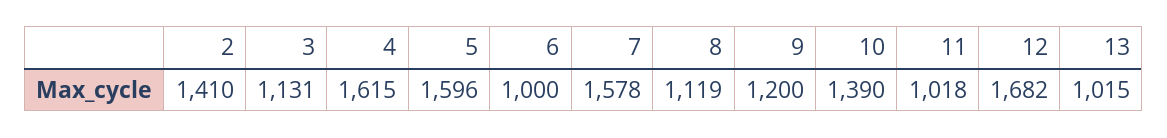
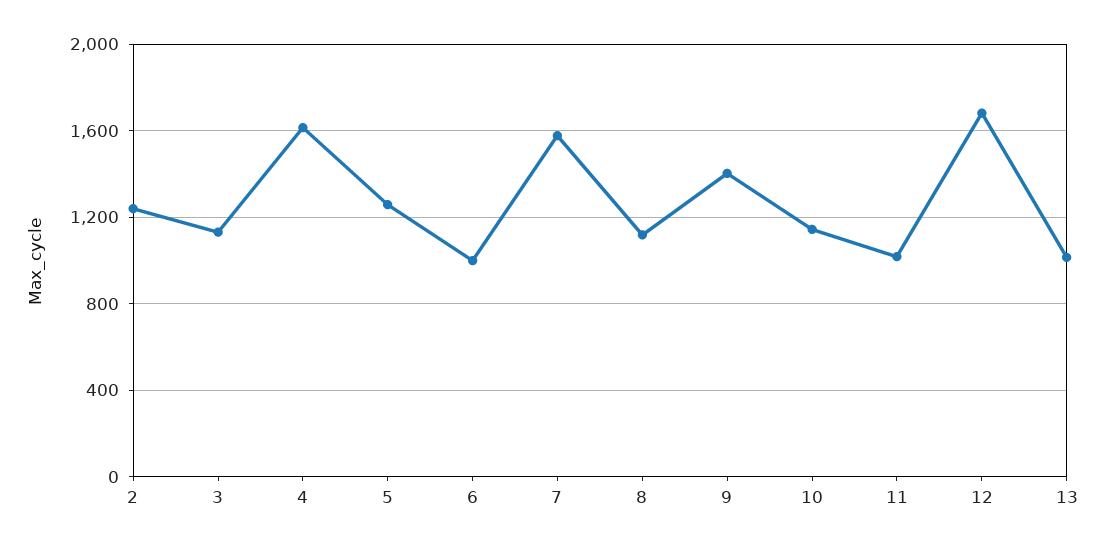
  {
-   "2": 1410,
+   "2": 1250,
    "3": 1131,
    "4": 1615,
-   "5": 1596,
+   "5": 1250,
    "6": 1000,
    "7": 1578,
    "8": 1119,
-   "9": 1200,
+   "9": 1400,
-   "10": 1390,
+   "10": 1150,
    "11": 1018,
    "12": 1682,
    "13": 1015
  }

